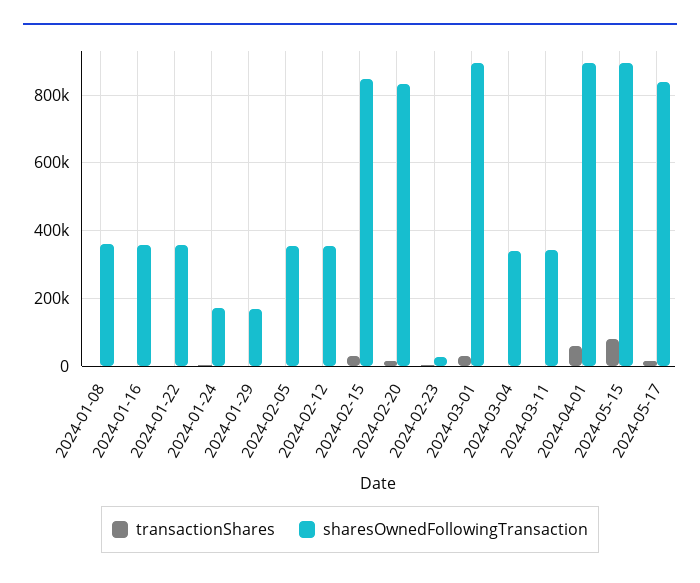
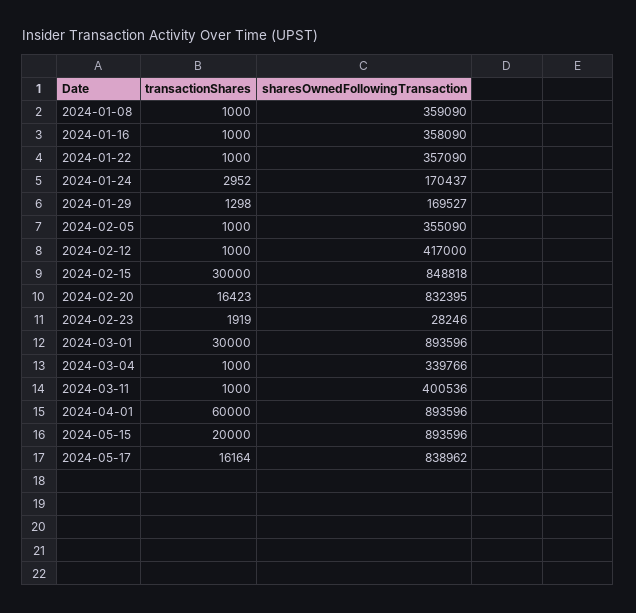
  {
    "transactionShares": {
      "2024-01-08": 1000,
      "2024-01-16": 1000,
      "2024-01-22": 1000,
      "2024-01-24": 2952,
      "2024-01-29": 1298,
      "2024-02-05": 1000,
      "2024-02-12": 1000,
      "2024-02-15": 30000,
      "2024-02-20": 16423,
      "2024-02-23": 1919,
      "2024-03-01": 30000,
      "2024-03-04": 1000,
      "2024-03-11": 1000,
      "2024-04-01": 60000,
-     "2024-05-15": 80000,
+     "2024-05-15": 20000,
      "2024-05-17": 16164
    },
    "sharesOwnedFollowingTransaction": {
      "2024-01-08": 359090,
      "2024-01-16": 358090,
      "2024-01-22": 357090,
      "2024-01-24": 170437,
      "2024-01-29": 169527,
      "2024-02-05": 355090,
-     "2024-02-12": 360000,
+     "2024-02-12": 417000,
      "2024-02-15": 848818,
      "2024-02-20": 832395,
      "2024-02-23": 28246,
      "2024-03-01": 893596,
      "2024-03-04": 339766,
-     "2024-03-11": 340000,
+     "2024-03-11": 400536,
      "2024-04-01": 893596,
      "2024-05-15": 893596,
      "2024-05-17": 838962
    }
  }

